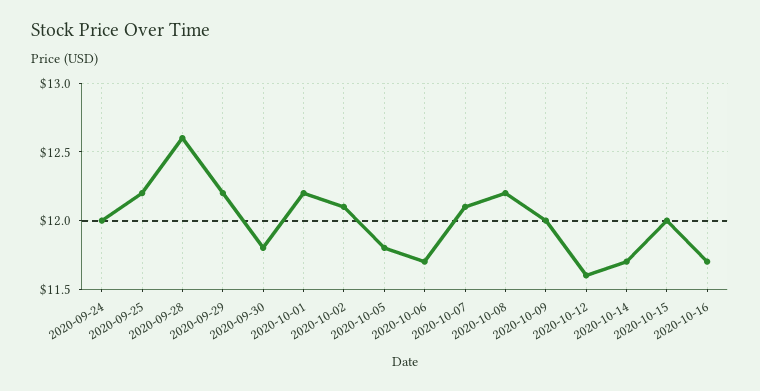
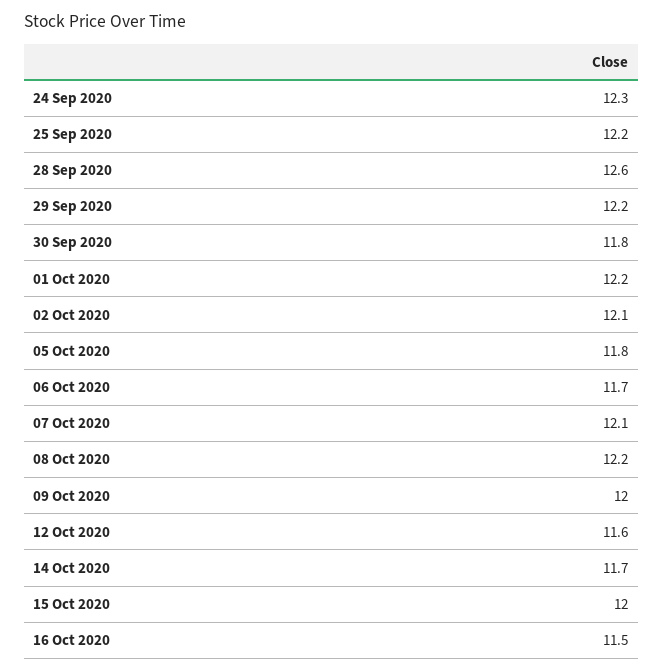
  {
-   "2020-09-24": 12,
+   "2020-09-24": 12.3,
    "2020-09-25": 12.2,
    "2020-09-28": 12.6,
    "2020-09-29": 12.2,
    "2020-09-30": 11.8,
    "2020-10-01": 12.2,
    "2020-10-02": 12.1,
    "2020-10-05": 11.8,
    "2020-10-06": 11.7,
    "2020-10-07": 12.1,
    "2020-10-08": 12.2,
    "2020-10-09": 12,
    "2020-10-12": 11.6,
    "2020-10-14": 11.7,
    "2020-10-15": 12,
-   "2020-10-16": 11.7
+   "2020-10-16": 11.5
  }

